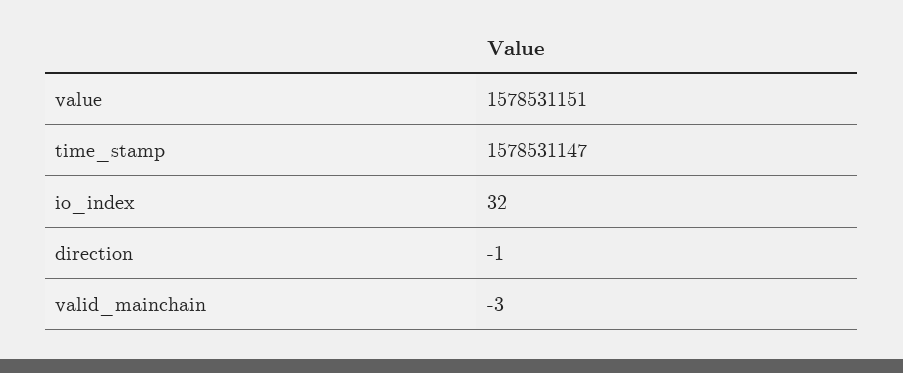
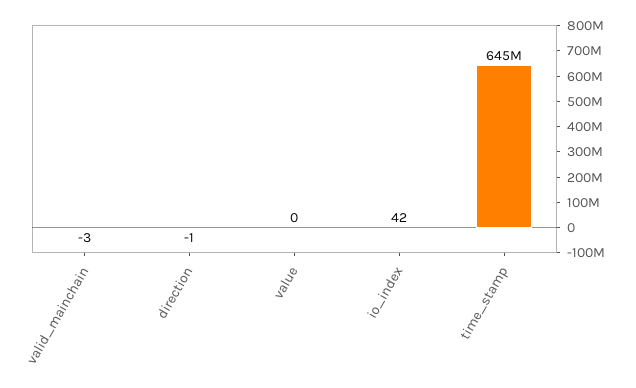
  {
-   "value": 1578531151,
+   "value": 0,
-   "time_stamp": 1578531147,
+   "time_stamp": 645000000,
-   "io_index": 32,
+   "io_index": 42,
    "direction": -1,
    "valid_mainchain": -3
  }

